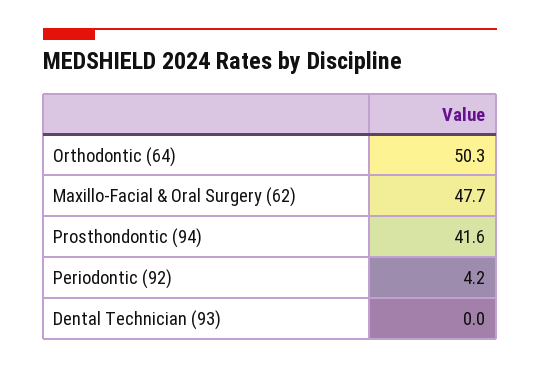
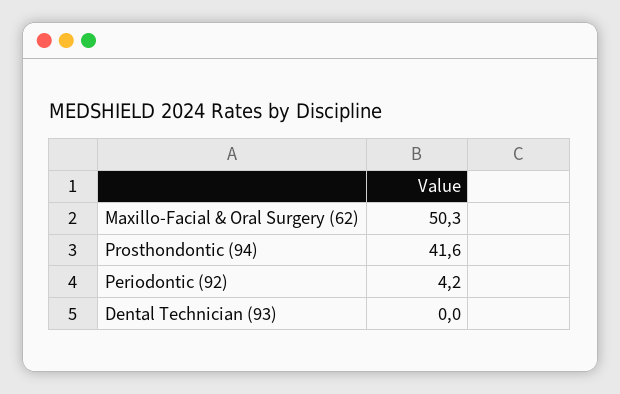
  {
-   "Orthodontic (64)": 50.3,
-   "Maxillo-Facial & Oral Surgery (62)": 47.7,
+   "Maxillo-Facial & Oral Surgery (62)": 50.3,
    "Prosthondontic (94)": 41.6,
    "Periodontic (92)": 4.2,
    "Dental Technician (93)": 0
  }

